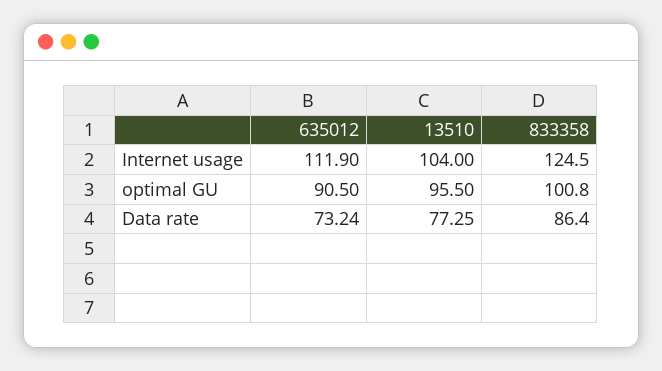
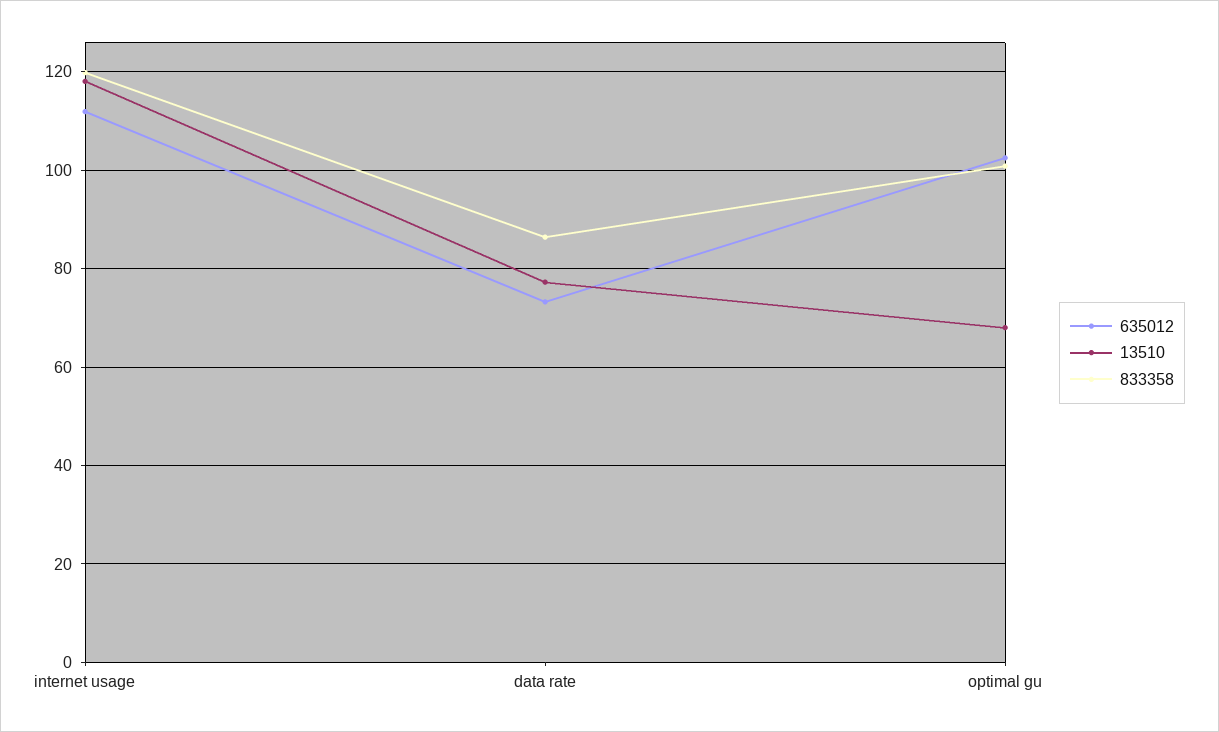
  {
    "635012": {
      "Internet usage": 111.9,
-     "optimal GU": 90.5,
+     "optimal GU": 102,
      "Data rate": 73.24
    },
    "13510": {
-     "Internet usage": 104,
+     "Internet usage": 118,
-     "optimal GU": 95.5,
+     "optimal GU": 68,
      "Data rate": 77.25
    },
    "833358": {
-     "Internet usage": 124.5,
+     "Internet usage": 120,
      "optimal GU": 100.8,
      "Data rate": 86.4
    }
  }

